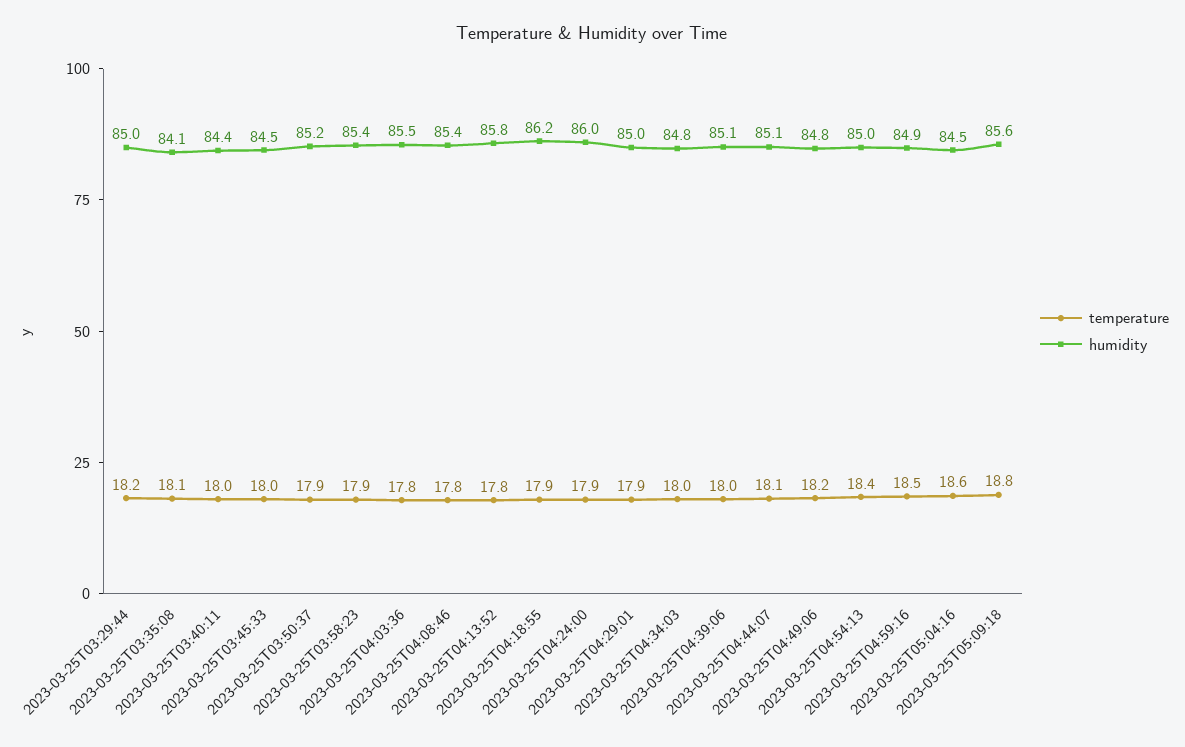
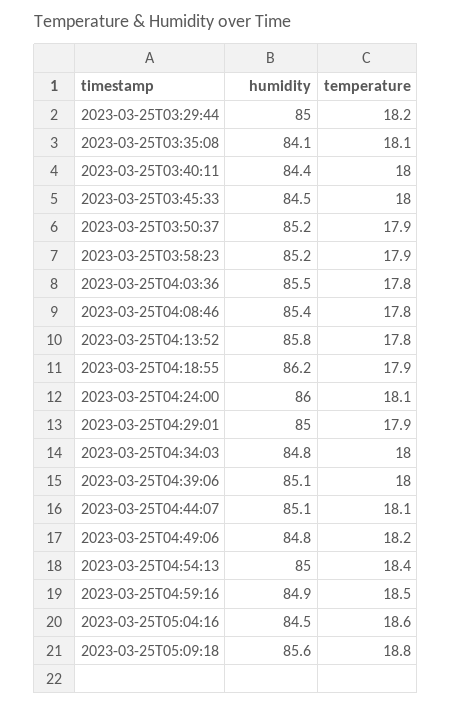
  {
    "temperature": {
      "2023-03-25T03:29:44": 18.2,
      "2023-03-25T03:35:08": 18.1,
      "2023-03-25T03:40:11": 18,
      "2023-03-25T03:45:33": 18,
      "2023-03-25T03:50:37": 17.9,
      "2023-03-25T03:58:23": 17.9,
      "2023-03-25T04:03:36": 17.8,
      "2023-03-25T04:08:46": 17.8,
      "2023-03-25T04:13:52": 17.8,
      "2023-03-25T04:18:55": 17.9,
-     "2023-03-25T04:24:00": 17.9,
+     "2023-03-25T04:24:00": 18.1,
      "2023-03-25T04:29:01": 17.9,
      "2023-03-25T04:34:03": 18,
      "2023-03-25T04:39:06": 18,
      "2023-03-25T04:44:07": 18.1,
      "2023-03-25T04:49:06": 18.2,
      "2023-03-25T04:54:13": 18.4,
      "2023-03-25T04:59:16": 18.5,
      "2023-03-25T05:04:16": 18.6,
      "2023-03-25T05:09:18": 18.8
    },
    "humidity": {
      "2023-03-25T03:29:44": 85,
      "2023-03-25T03:35:08": 84.1,
      "2023-03-25T03:40:11": 84.4,
      "2023-03-25T03:45:33": 84.5,
      "2023-03-25T03:50:37": 85.2,
-     "2023-03-25T03:58:23": 85.4,
+     "2023-03-25T03:58:23": 85.2,
      "2023-03-25T04:03:36": 85.5,
      "2023-03-25T04:08:46": 85.4,
      "2023-03-25T04:13:52": 85.8,
      "2023-03-25T04:18:55": 86.2,
      "2023-03-25T04:24:00": 86,
      "2023-03-25T04:29:01": 85,
      "2023-03-25T04:34:03": 84.8,
      "2023-03-25T04:39:06": 85.1,
      "2023-03-25T04:44:07": 85.1,
      "2023-03-25T04:49:06": 84.8,
      "2023-03-25T04:54:13": 85,
      "2023-03-25T04:59:16": 84.9,
      "2023-03-25T05:04:16": 84.5,
      "2023-03-25T05:09:18": 85.6
    }
  }

